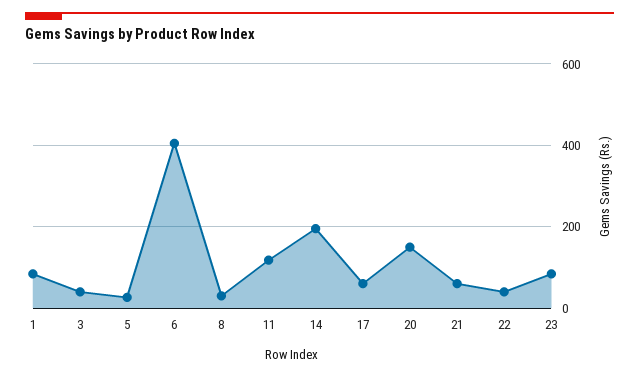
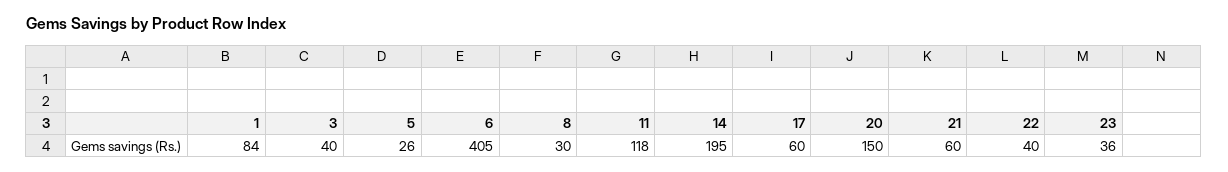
  {
    "1": 84,
    "3": 40,
    "5": 26,
    "6": 405,
    "8": 30,
    "11": 118,
    "14": 195,
    "17": 60,
    "20": 150,
    "21": 60,
    "22": 40,
-   "23": 80
+   "23": 36
  }

